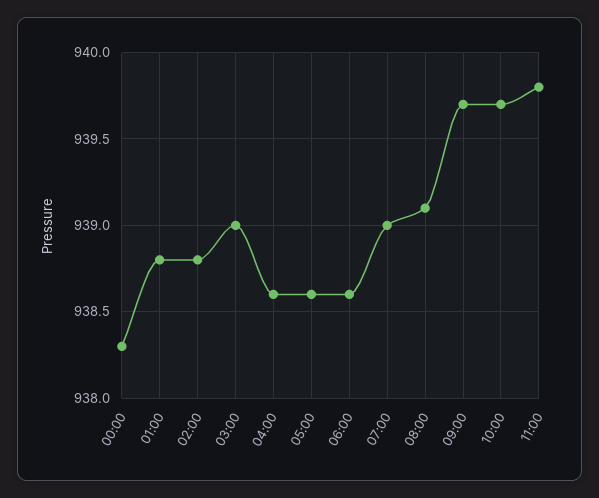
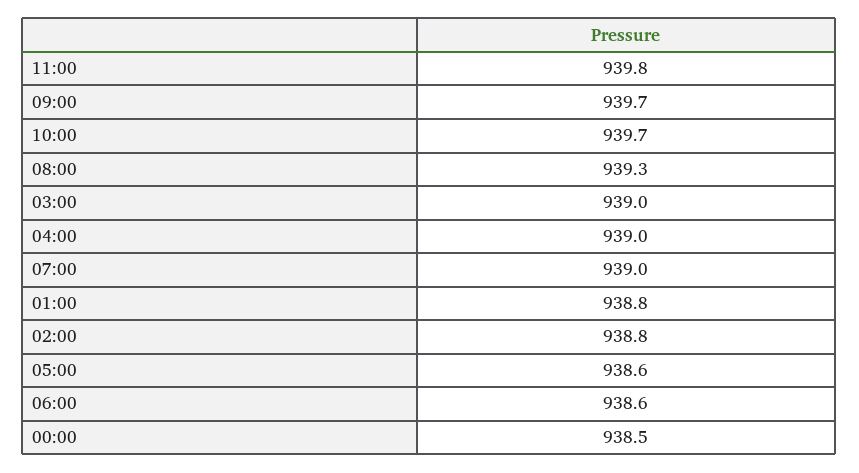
  {
-   "00:00": 938.3,
+   "00:00": 938.5,
    "01:00": 938.8,
    "02:00": 938.8,
    "03:00": 939,
-   "04:00": 938.6,
+   "04:00": 939,
    "05:00": 938.6,
    "06:00": 938.6,
    "07:00": 939,
-   "08:00": 939.1,
+   "08:00": 939.3,
    "09:00": 939.7,
    "10:00": 939.7,
    "11:00": 939.8
  }

